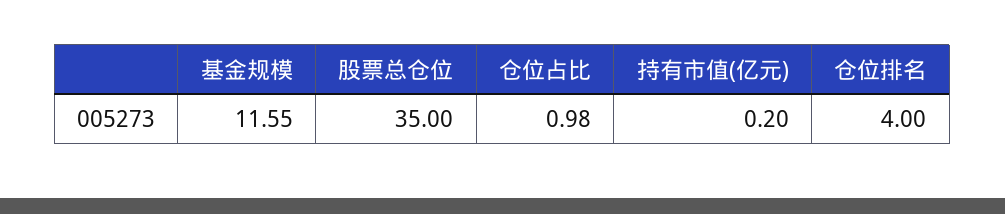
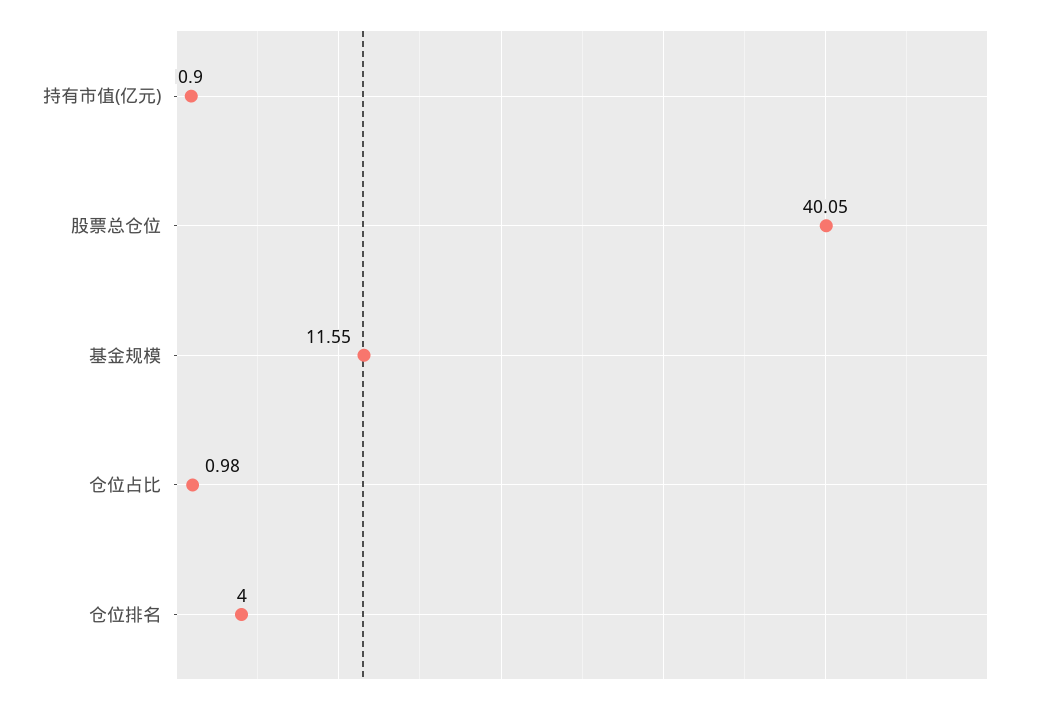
  {
    "基金规模": 11.55,
-   "股票总仓位": 35,
+   "股票总仓位": 40.05,
    "仓位占比": 0.98,
-   "持有市值(亿元)": 0.2,
+   "持有市值(亿元)": 0.9,
    "仓位排名": 4
  }

